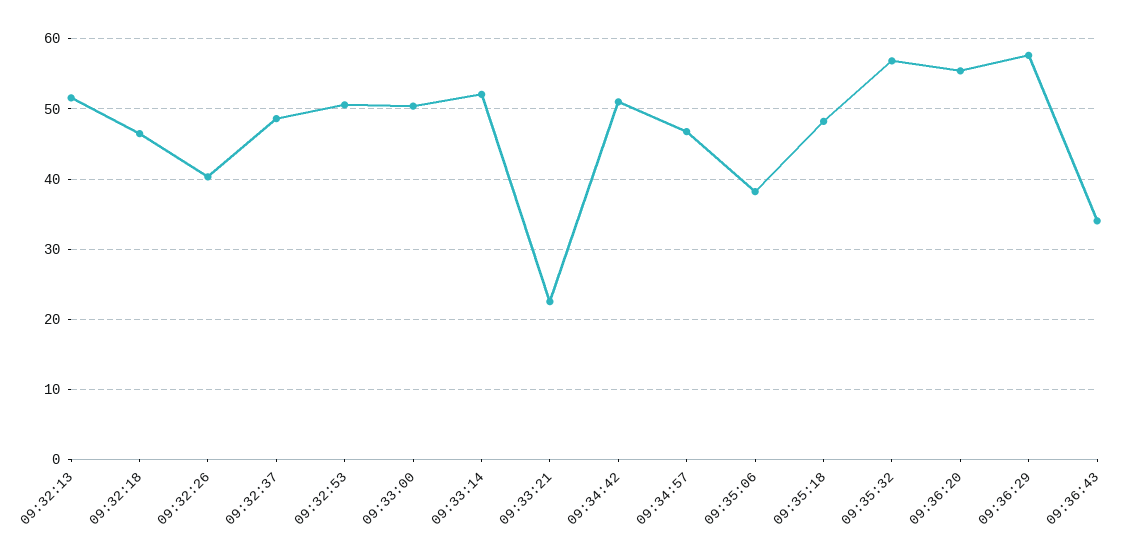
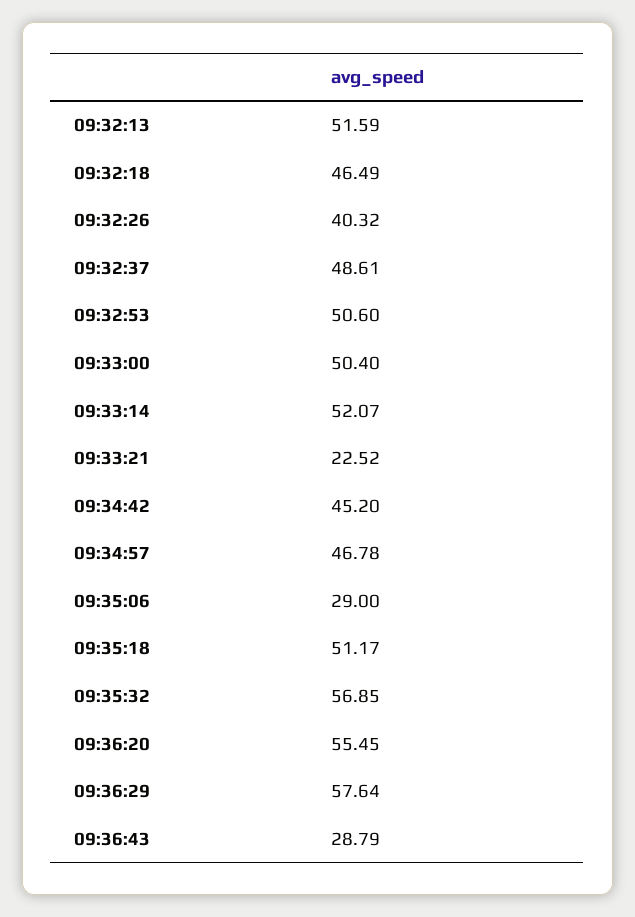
  {
    "09:32:13": 51.59,
    "09:32:18": 46.49,
    "09:32:26": 40.32,
    "09:32:37": 48.61,
    "09:32:53": 50.6,
    "09:33:00": 50.4,
    "09:33:14": 52.07,
    "09:33:21": 22.52,
-   "09:34:42": 51,
+   "09:34:42": 45.2,
    "09:34:57": 46.78,
-   "09:35:06": 38,
+   "09:35:06": 29,
-   "09:35:18": 48,
+   "09:35:18": 51.17,
    "09:35:32": 56.85,
    "09:36:20": 55.45,
    "09:36:29": 57.64,
-   "09:36:43": 34
+   "09:36:43": 28.79
  }

